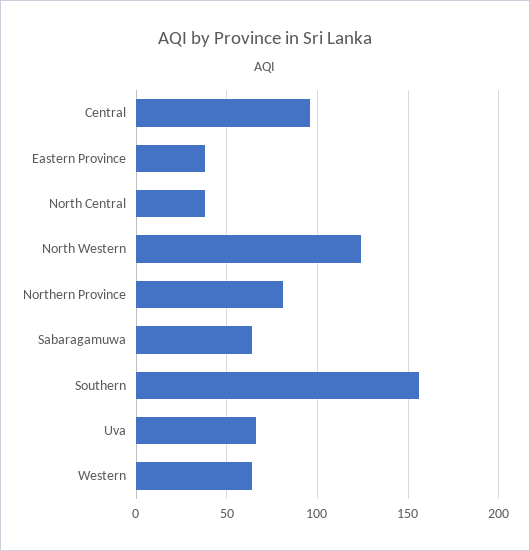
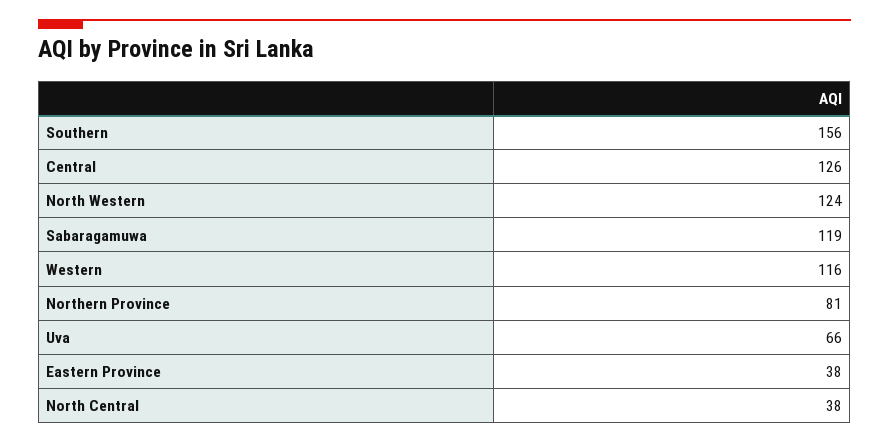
  {
-   "Central": 95,
+   "Central": 126,
    "Eastern Province": 38,
    "North Central": 38,
    "North Western": 124,
    "Northern Province": 81,
-   "Sabaragamuwa": 65,
+   "Sabaragamuwa": 119,
    "Southern": 156,
    "Uva": 66,
-   "Western": 65
+   "Western": 116
  }

